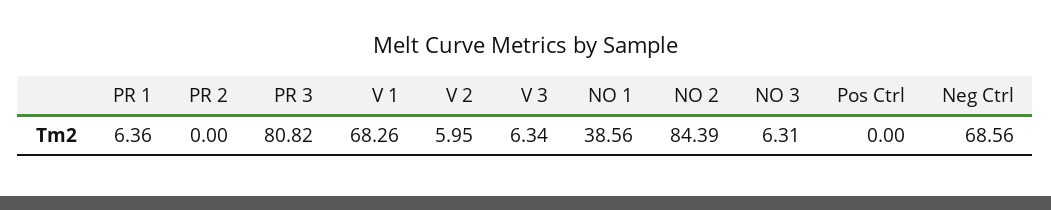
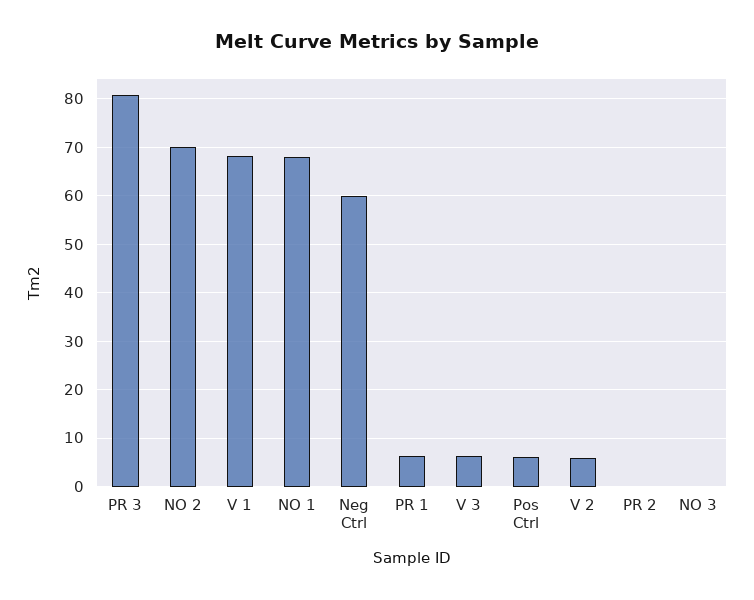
  {
    "PR 1": 6.36,
    "PR 2": 0,
    "PR 3": 80.82,
    "V 1": 68.26,
    "V 2": 5.95,
    "V 3": 6.34,
-   "NO 1": 38.56,
+   "NO 1": 68,
-   "NO 2": 84.39,
+   "NO 2": 70,
-   "NO 3": 6.31,
+   "NO 3": 0,
-   "Pos Ctrl": 0,
+   "Pos Ctrl": 6,
-   "Neg Ctrl": 68.56
+   "Neg Ctrl": 60
  }

